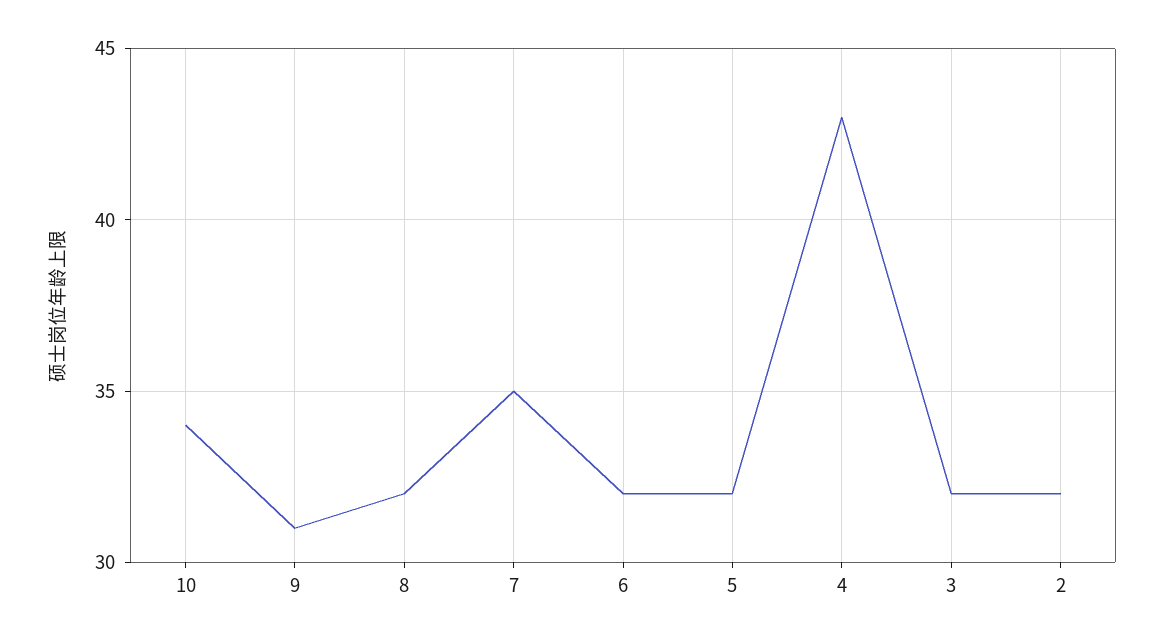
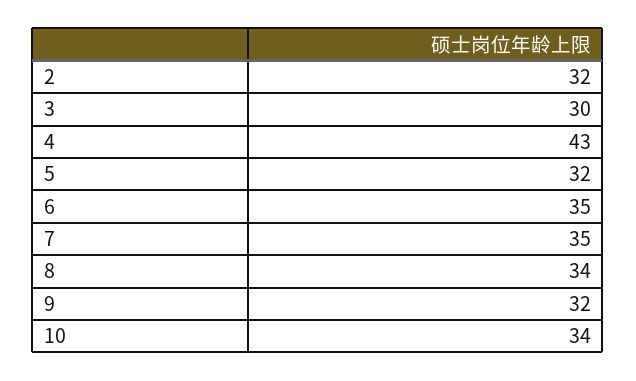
  {
    "10": 34,
-   "9": 31,
+   "9": 32,
-   "8": 32,
+   "8": 34,
    "7": 35,
-   "6": 32,
+   "6": 35,
    "5": 32,
    "4": 43,
-   "3": 32,
+   "3": 30,
    "2": 32
  }

